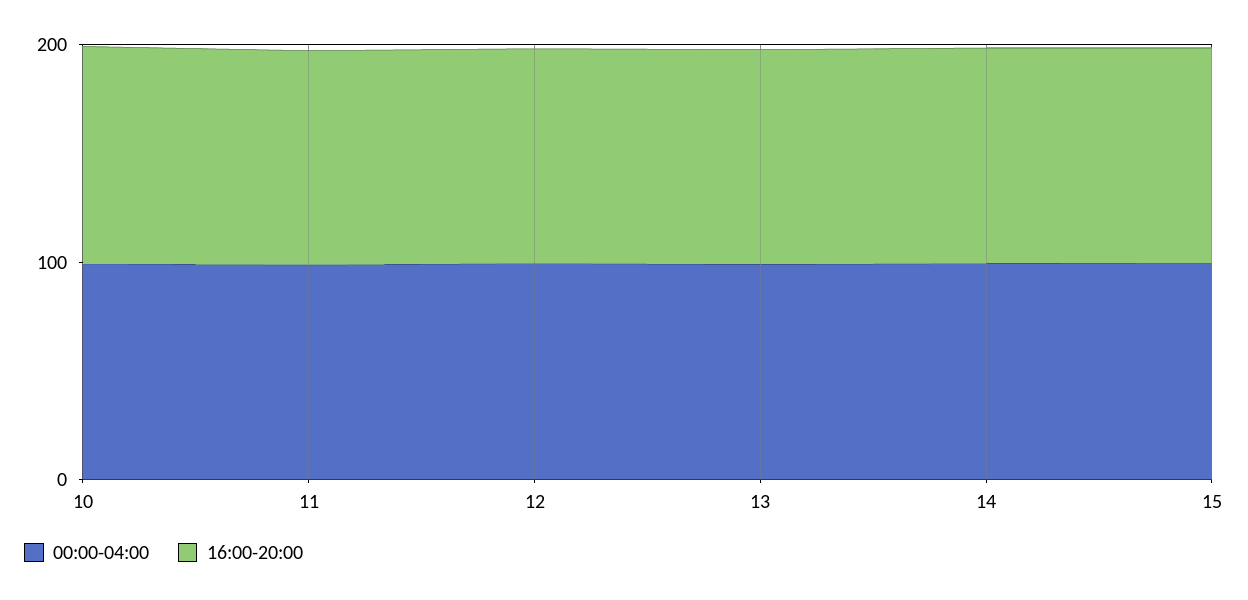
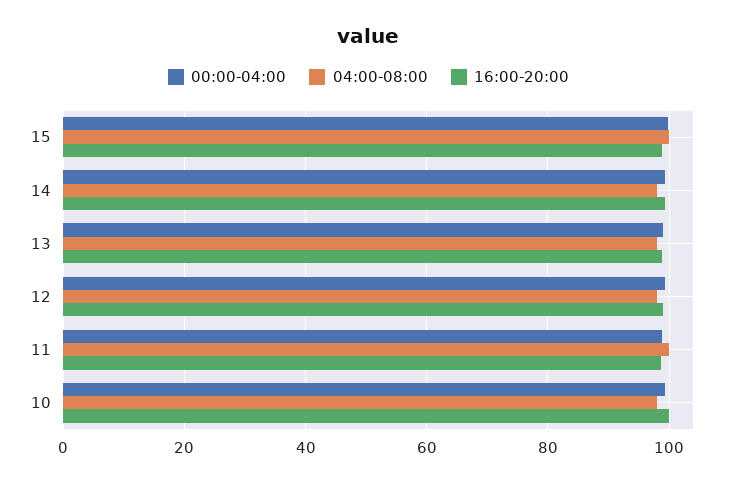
  {
    "00:00-04:00": {
      "10": 100,
      "11": 98,
      "12": 100,
      "13": 98,
      "14": 100,
      "15": 100
    },
    "16:00-20:00": {
      "10": 100,
      "11": 98,
      "12": 98,
      "13": 98,
      "14": 100,
      "15": 98
-   }
+   },
+   "04:00-08:00": {
+     "15": 100,
+     "14": 98,
+     "13": 98,
+     "12": 98,
+     "11": 100,
+     "10": 98
+   }
  }

